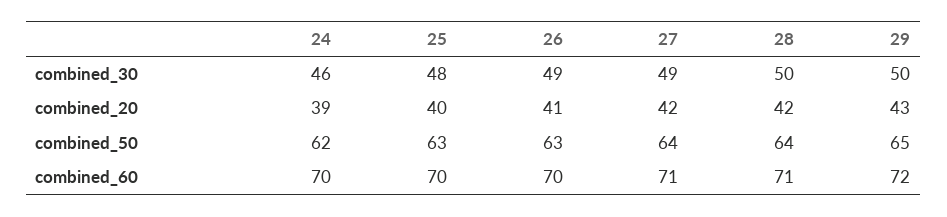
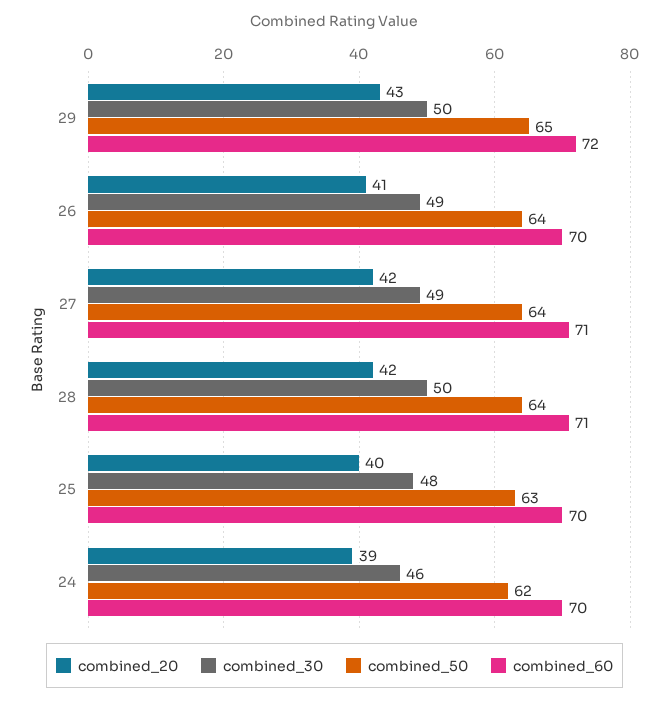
  {
    "combined_30": {
      "24": 46,
      "25": 48,
      "26": 49,
      "27": 49,
      "28": 50,
      "29": 50
    },
    "combined_20": {
      "24": 39,
      "25": 40,
      "26": 41,
      "27": 42,
      "28": 42,
      "29": 43
    },
    "combined_50": {
      "24": 62,
      "25": 63,
-     "26": 63,
+     "26": 64,
      "27": 64,
      "28": 64,
      "29": 65
    },
    "combined_60": {
      "24": 70,
      "25": 70,
      "26": 70,
      "27": 71,
      "28": 71,
      "29": 72
    }
  }

